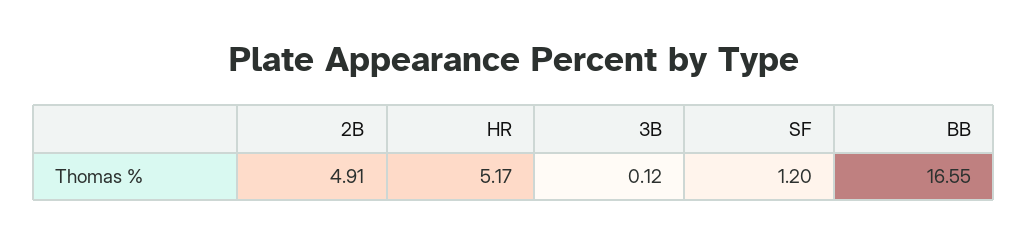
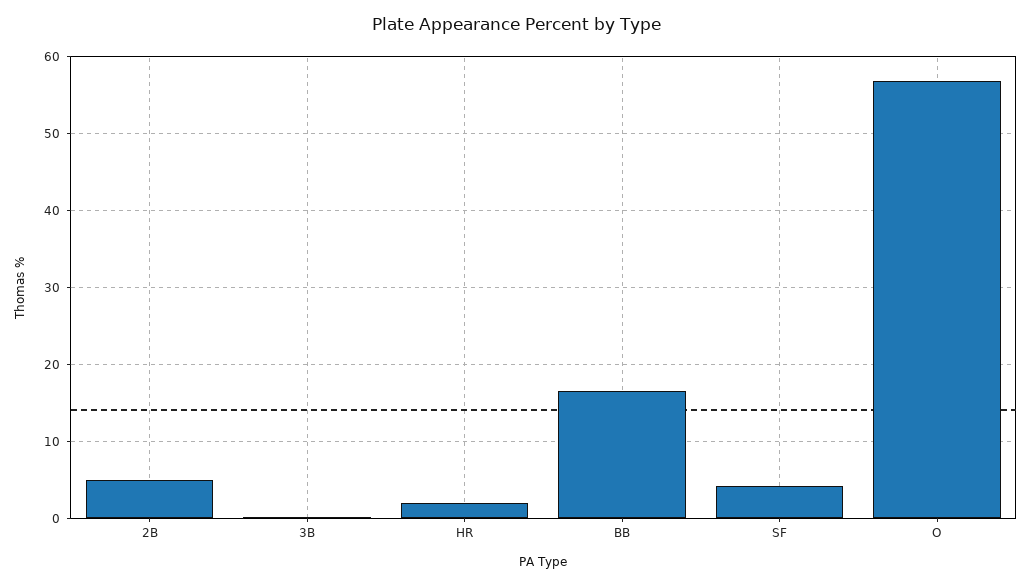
  {
    "2B": 4.91,
-   "HR": 5.17,
+   "HR": 2,
    "3B": 0.12,
-   "SF": 1.2,
+   "SF": 4,
-   "BB": 16.55
+   "BB": 16.55,
+   "O": 57
  }

